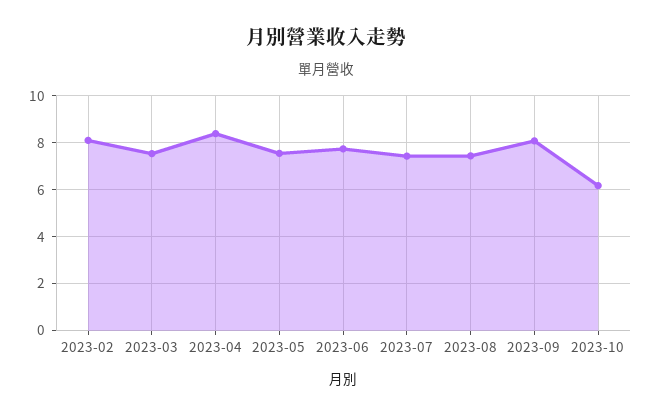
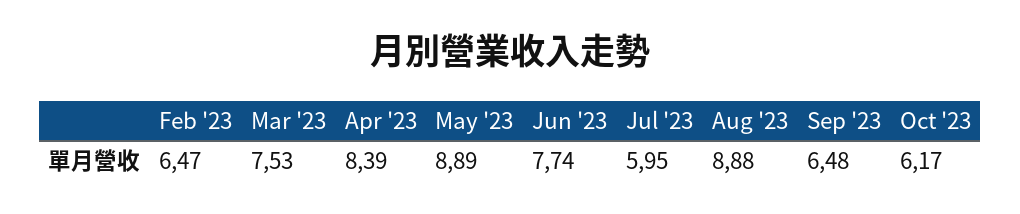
  {
-   "2023-02": 8,
+   "2023-02": 6.47,
    "2023-03": 7.53,
    "2023-04": 8.39,
-   "2023-05": 7.5,
+   "2023-05": 8.89,
    "2023-06": 7.74,
-   "2023-07": 7.5,
+   "2023-07": 5.95,
-   "2023-08": 7.5,
+   "2023-08": 8.88,
-   "2023-09": 8,
+   "2023-09": 6.48,
    "2023-10": 6.17
  }

